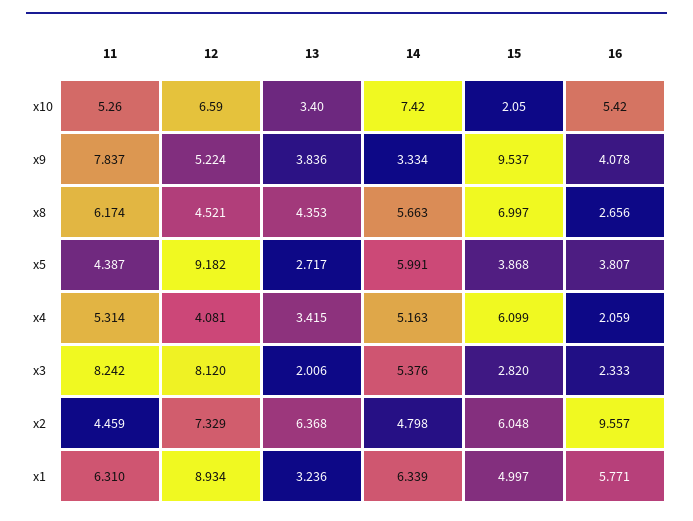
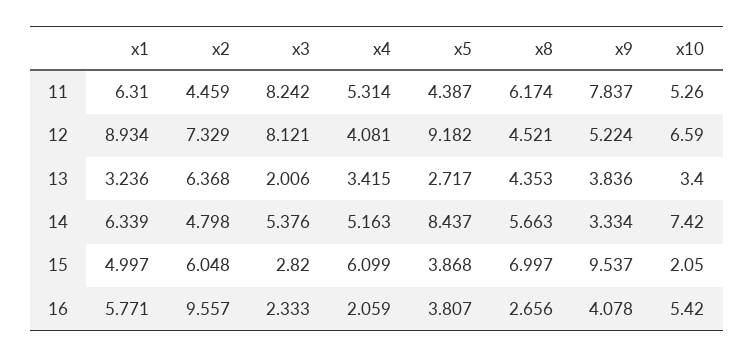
  {
    "11": {
      "x10": 5.26,
      "x9": 7.837,
      "x8": 6.174,
      "x5": 4.387,
      "x4": 5.314,
      "x3": 8.242,
      "x2": 4.459,
      "x1": 6.31
    },
    "12": {
      "x10": 6.59,
      "x9": 5.224,
      "x8": 4.521,
      "x5": 9.182,
      "x4": 4.081,
-     "x3": 8.12,
+     "x3": 8.121,
      "x2": 7.329,
      "x1": 8.934
    },
    "13": {
      "x10": 3.4,
      "x9": 3.836,
      "x8": 4.353,
      "x5": 2.717,
      "x4": 3.415,
      "x3": 2.006,
      "x2": 6.368,
      "x1": 3.236
    },
    "14": {
      "x10": 7.42,
      "x9": 3.334,
      "x8": 5.663,
-     "x5": 5.991,
+     "x5": 8.437,
      "x4": 5.163,
      "x3": 5.376,
      "x2": 4.798,
      "x1": 6.339
    },
    "15": {
      "x10": 2.05,
      "x9": 9.537,
      "x8": 6.997,
      "x5": 3.868,
      "x4": 6.099,
      "x3": 2.82,
      "x2": 6.048,
      "x1": 4.997
    },
    "16": {
      "x10": 5.42,
      "x9": 4.078,
      "x8": 2.656,
      "x5": 3.807,
      "x4": 2.059,
      "x3": 2.333,
      "x2": 9.557,
      "x1": 5.771
    }
  }

